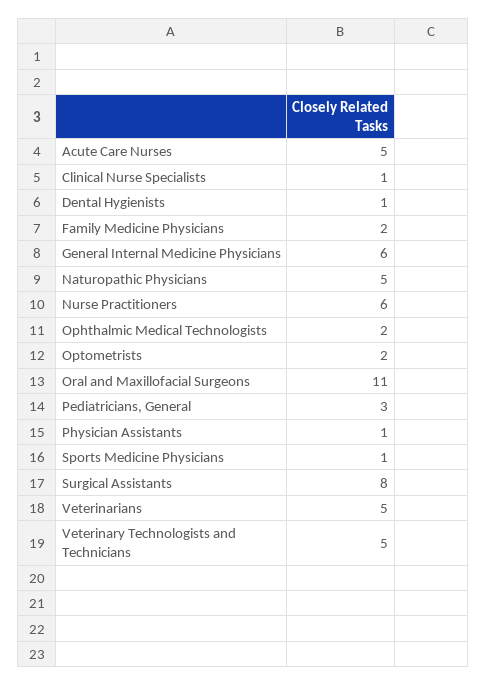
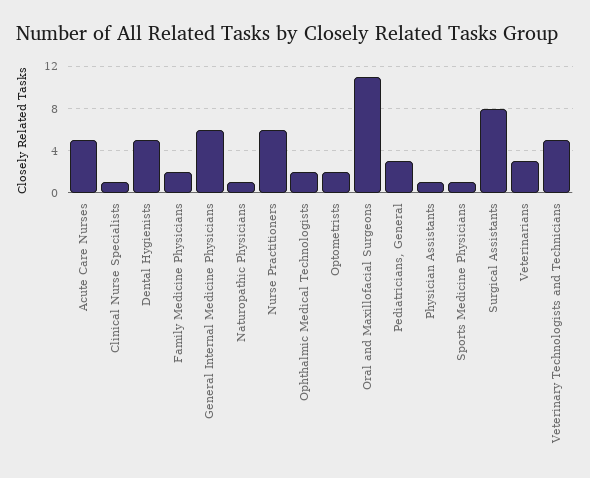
  {
    "Acute Care Nurses": 5,
    "Clinical Nurse Specialists": 1,
-   "Dental Hygienists": 1,
+   "Dental Hygienists": 5,
    "Family Medicine Physicians": 2,
    "General Internal Medicine Physicians": 6,
-   "Naturopathic Physicians": 5,
+   "Naturopathic Physicians": 1,
    "Nurse Practitioners": 6,
    "Ophthalmic Medical Technologists": 2,
    "Optometrists": 2,
    "Oral and Maxillofacial Surgeons": 11,
    "Pediatricians, General": 3,
    "Physician Assistants": 1,
    "Sports Medicine Physicians": 1,
    "Surgical Assistants": 8,
-   "Veterinarians": 5,
+   "Veterinarians": 3,
    "Veterinary Technologists and Technicians": 5
  }

